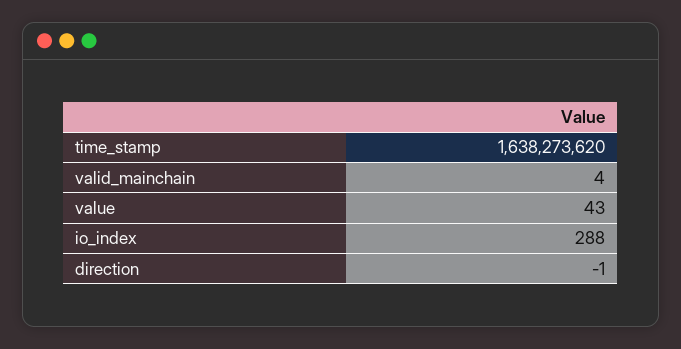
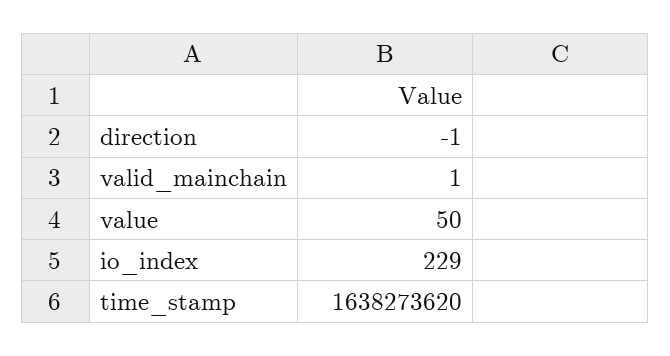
  {
    "time_stamp": 1638273620,
-   "valid_mainchain": 4,
+   "valid_mainchain": 1,
-   "value": 43,
+   "value": 50,
-   "io_index": 288,
+   "io_index": 229,
    "direction": -1
  }

